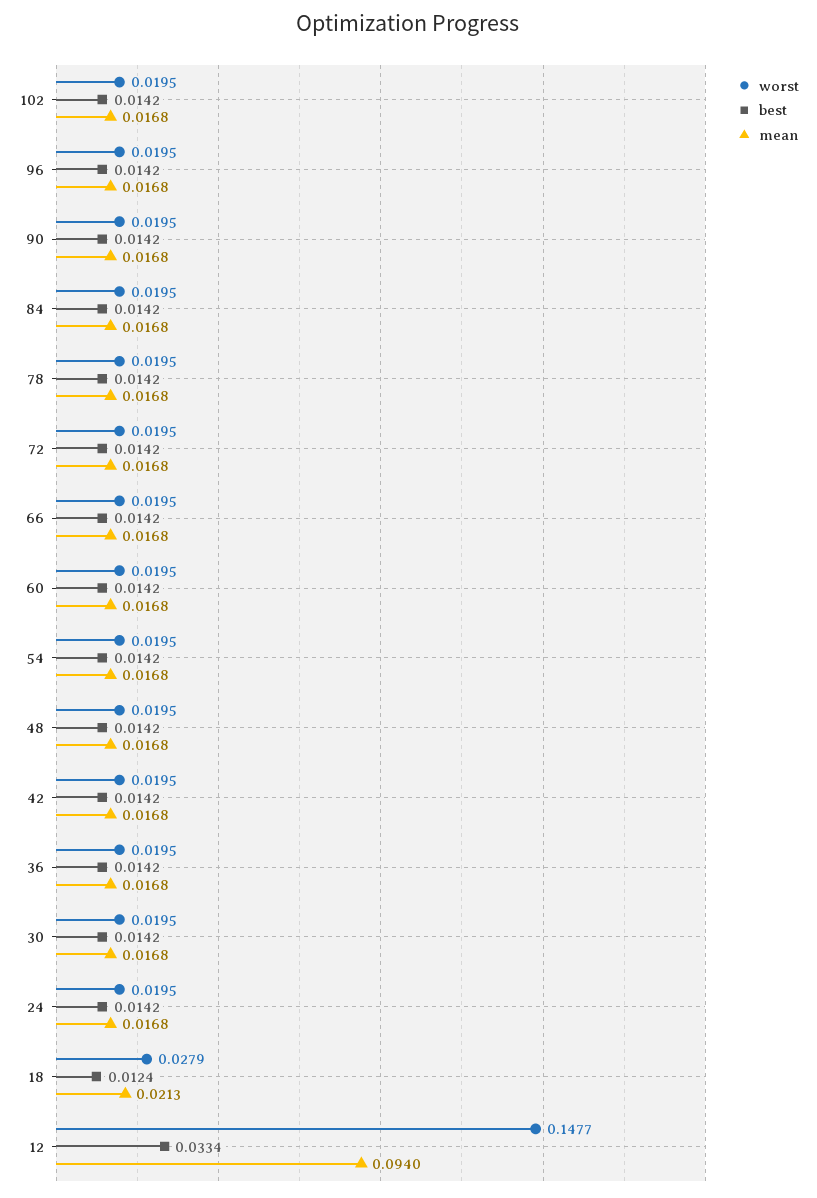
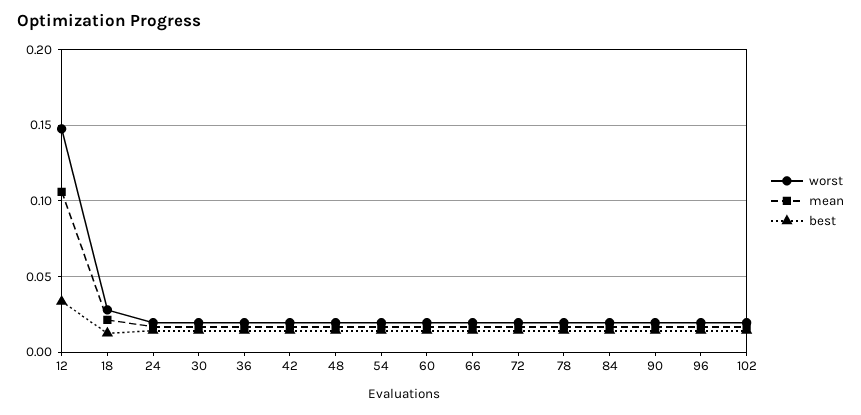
  {
    "worst": {
      "102": 0.0195,
      "96": 0.0195,
      "90": 0.0195,
      "84": 0.0195,
      "78": 0.0195,
      "72": 0.0195,
      "66": 0.0195,
      "60": 0.0195,
      "54": 0.0195,
      "48": 0.0195,
      "42": 0.0195,
      "36": 0.0195,
      "30": 0.0195,
      "24": 0.0195,
      "18": 0.0279,
      "12": 0.1477
    },
    "best": {
      "102": 0.0142,
      "96": 0.0142,
      "90": 0.0142,
      "84": 0.0142,
      "78": 0.0142,
      "72": 0.0142,
      "66": 0.0142,
      "60": 0.0142,
      "54": 0.0142,
      "48": 0.0142,
      "42": 0.0142,
      "36": 0.0142,
      "30": 0.0142,
      "24": 0.0142,
      "18": 0.0124,
      "12": 0.0334
    },
    "mean": {
      "102": 0.0168,
      "96": 0.0168,
      "90": 0.0168,
      "84": 0.0168,
      "78": 0.0168,
      "72": 0.0168,
      "66": 0.0168,
      "60": 0.0168,
      "54": 0.0168,
      "48": 0.0168,
      "42": 0.0168,
      "36": 0.0168,
      "30": 0.0168,
      "24": 0.0168,
      "18": 0.0213,
-     "12": 0.094
+     "12": 0.105
    }
  }

